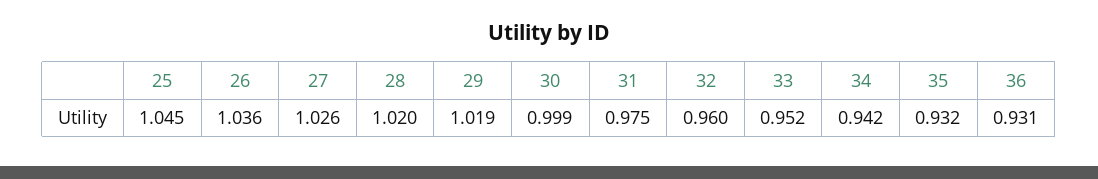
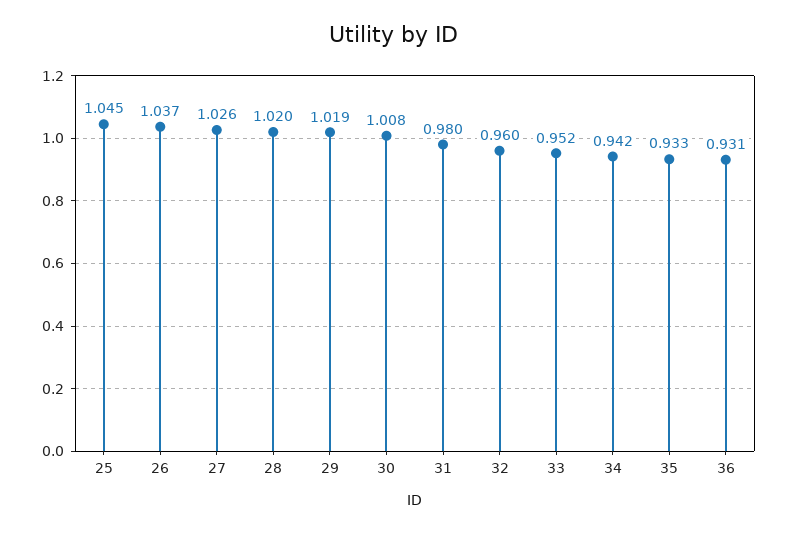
  {
    "25": 1.045,
-   "26": 1.036,
+   "26": 1.037,
    "27": 1.026,
    "28": 1.02,
    "29": 1.019,
-   "30": 0.999,
+   "30": 1.008,
-   "31": 0.975,
+   "31": 0.98,
    "32": 0.96,
    "33": 0.952,
    "34": 0.942,
-   "35": 0.932,
+   "35": 0.933,
    "36": 0.931
  }

